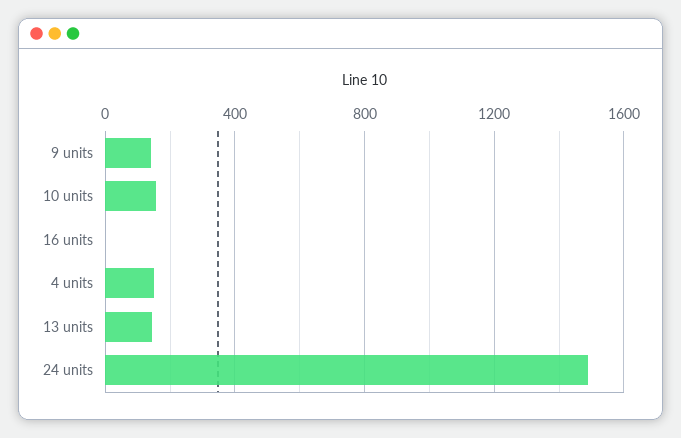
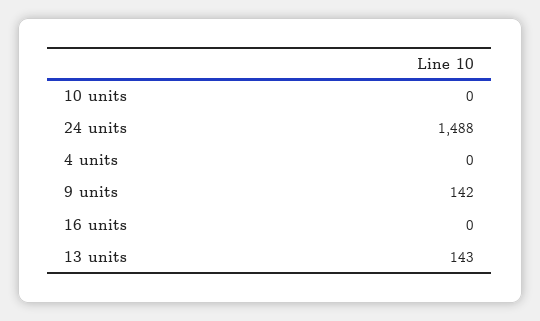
  {
    "9 units": 142,
-   "10 units": 150,
+   "10 units": 0,
    "16 units": 0,
-   "4 units": 150,
+   "4 units": 0,
    "13 units": 143,
    "24 units": 1488
  }

